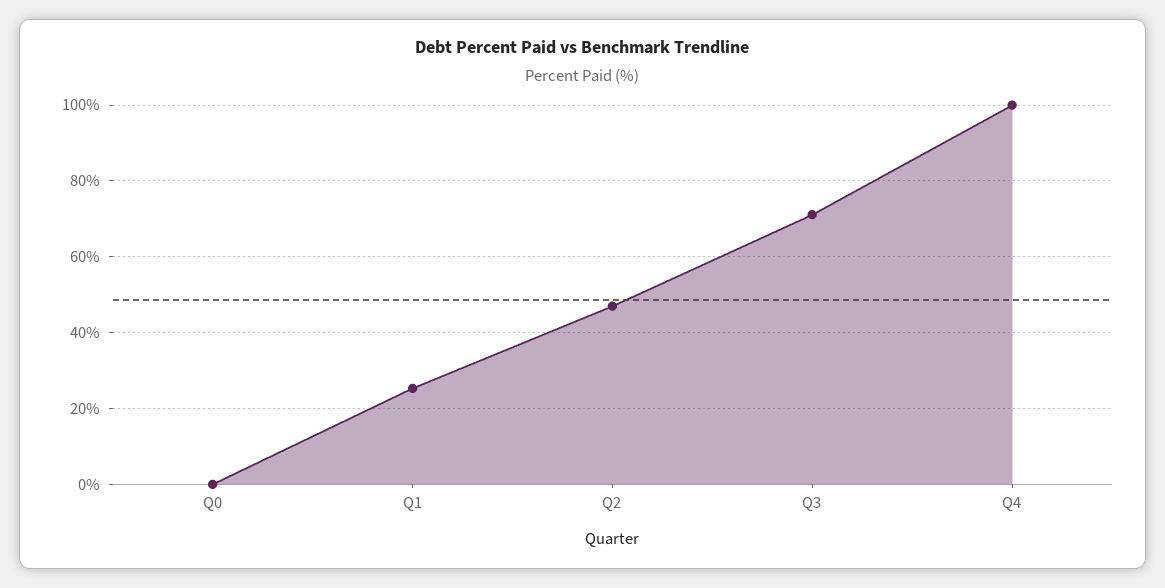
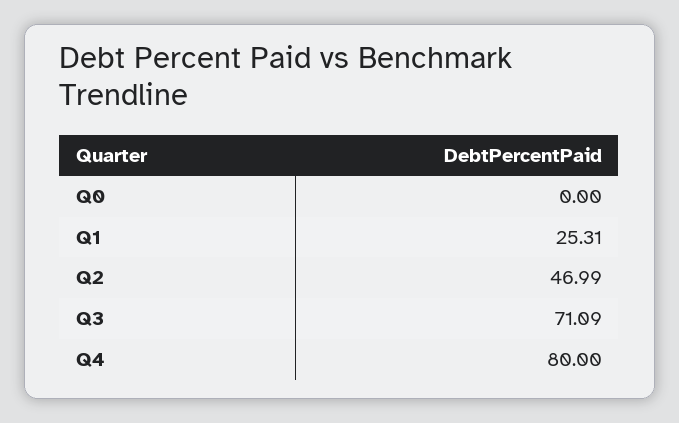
  {
    "Q0": 0,
    "Q1": 25.31,
    "Q2": 46.99,
    "Q3": 71.09,
-   "Q4": 100
+   "Q4": 80
  }

